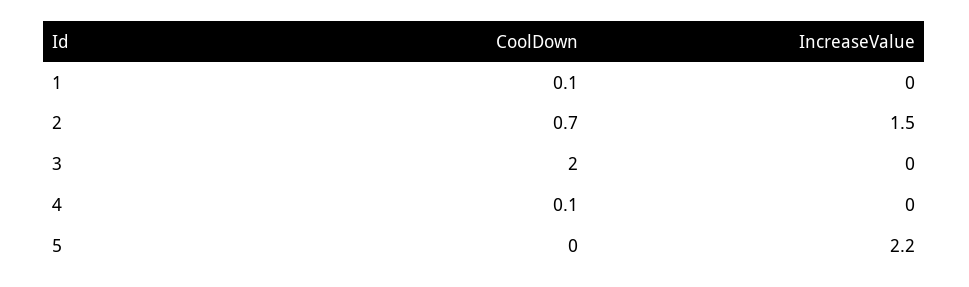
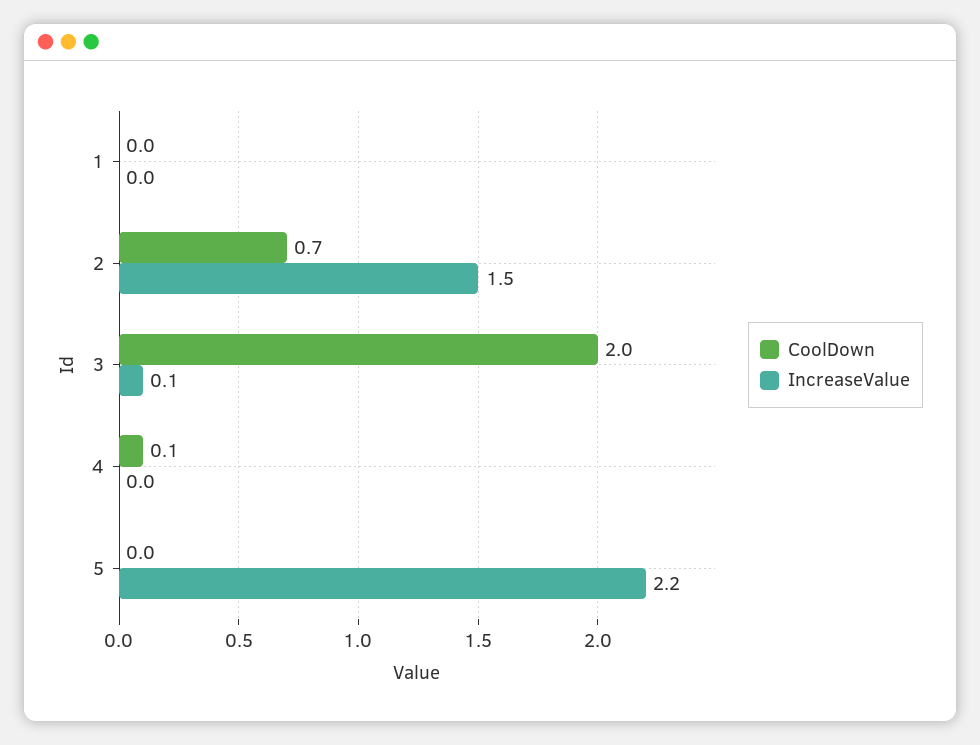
  {
    "CoolDown": {
-     "1": 0.1,
+     "1": 0,
      "2": 0.7,
      "3": 2,
      "4": 0.1,
      "5": 0
    },
    "IncreaseValue": {
      "1": 0,
      "2": 1.5,
-     "3": 0,
+     "3": 0.1,
      "4": 0,
      "5": 2.2
    }
  }

